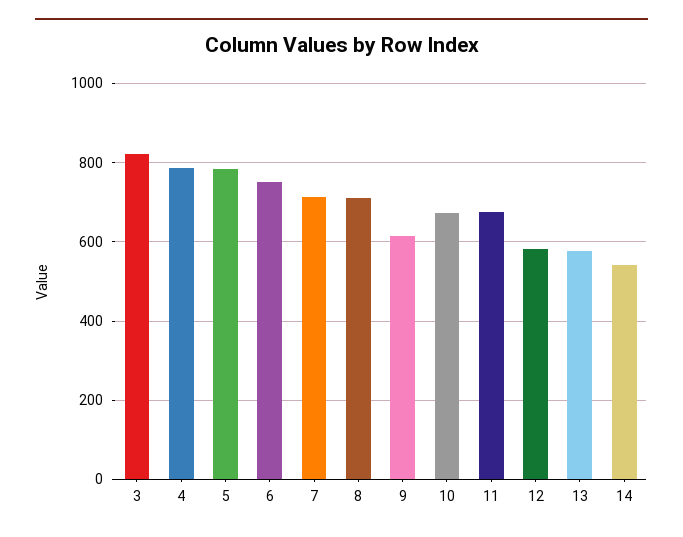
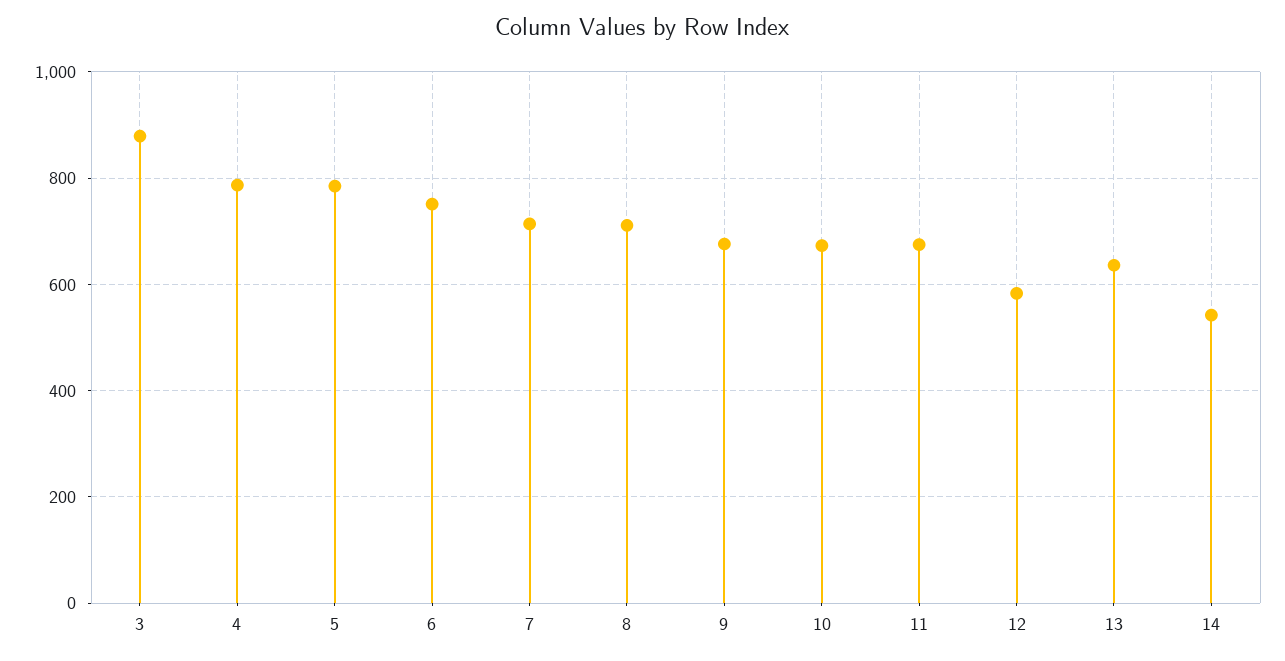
  {
-   "3": 820,
+   "3": 880,
    "4": 780,
    "5": 780,
    "6": 760,
    "7": 720,
    "8": 720,
-   "9": 620,
+   "9": 680,
    "10": 680,
    "11": 680,
    "12": 580,
-   "13": 580,
+   "13": 640,
    "14": 540
  }

